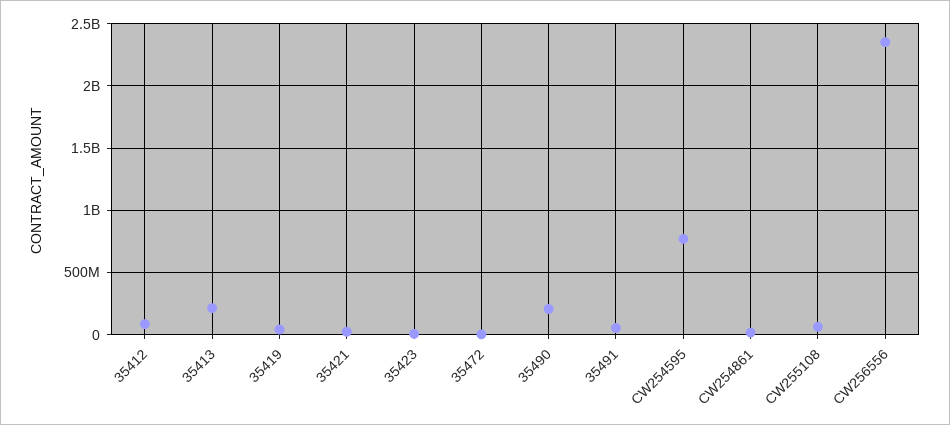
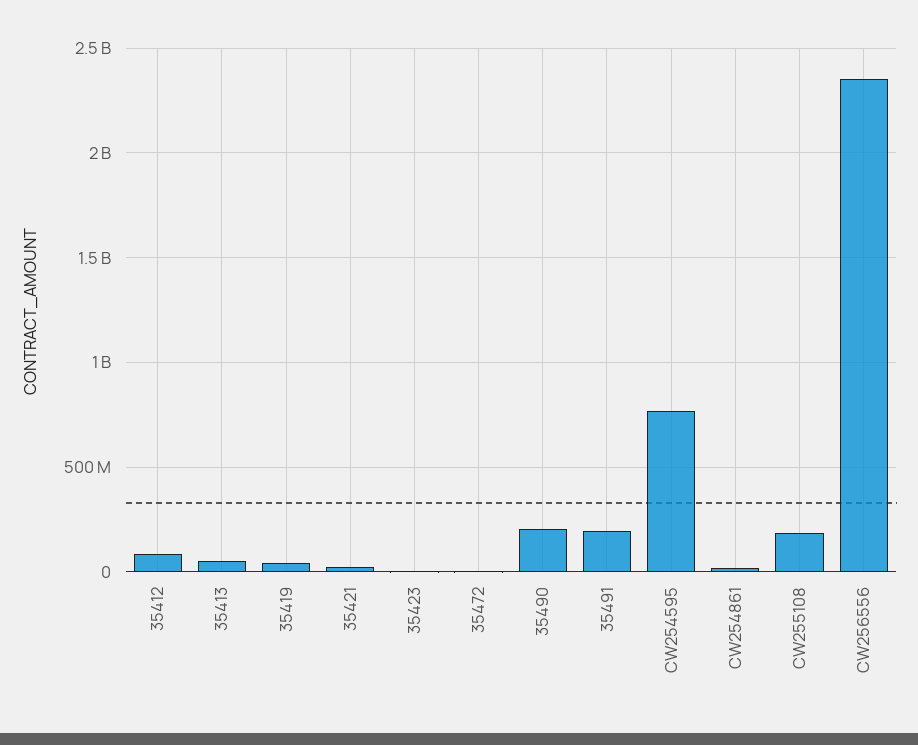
  {
    "35412": 100000000,
-   "35413": 200000000,
+   "35413": 50000000,
    "35419": 50000000,
    "35421": 0,
    "35423": 0,
    "35472": 0,
    "35490": 200000000,
-   "35491": 50000000,
+   "35491": 200000000,
    "CW254595": 750000000,
    "CW254861": 0,
-   "CW255108": 50000000,
+   "CW255108": 200000000,
    "CW256556": 2350000000
  }

